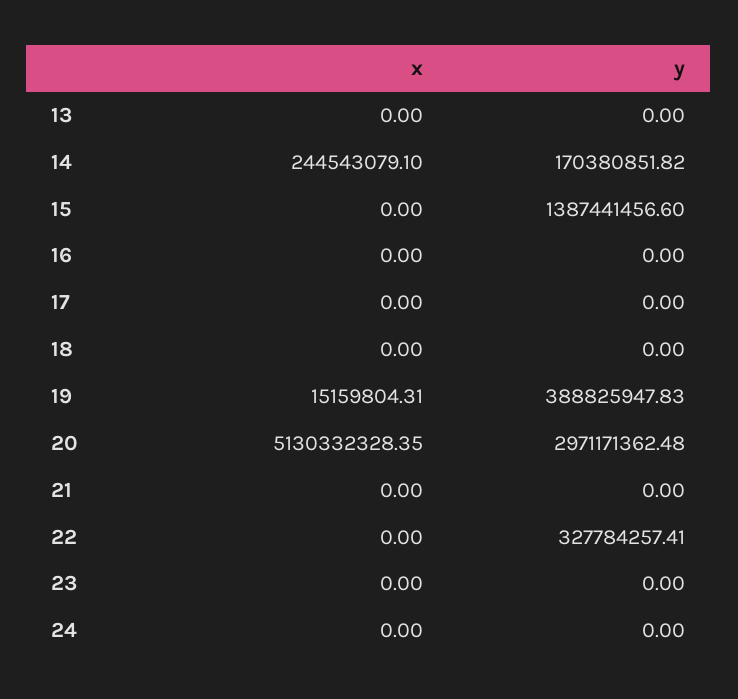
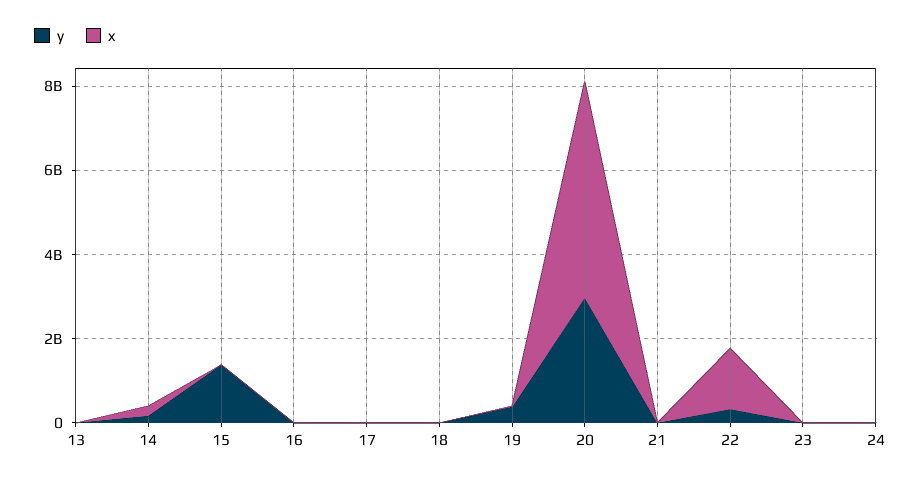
  {
    "x": {
      "13": 0,
      "14": 244543079.1,
      "15": 0,
      "16": 0,
      "17": 0,
      "18": 0,
      "19": 15159804.31,
      "20": 5130332328.35,
      "21": 0,
-     "22": 0,
+     "22": 1500000000,
      "23": 0,
      "24": 0
    },
    "y": {
      "13": 0,
      "14": 170380851.82,
      "15": 1387441456.6,
      "16": 0,
      "17": 0,
      "18": 0,
      "19": 388825947.83,
      "20": 2971171362.48,
      "21": 0,
      "22": 327784257.41,
      "23": 0,
      "24": 0
    }
  }

